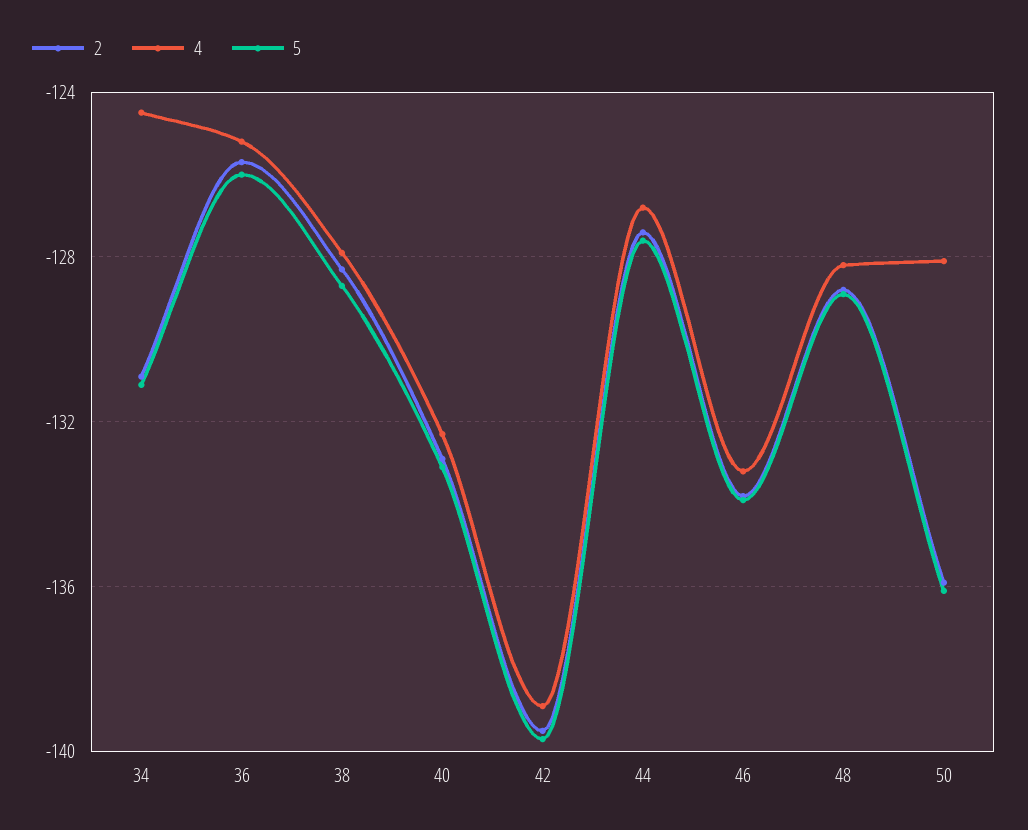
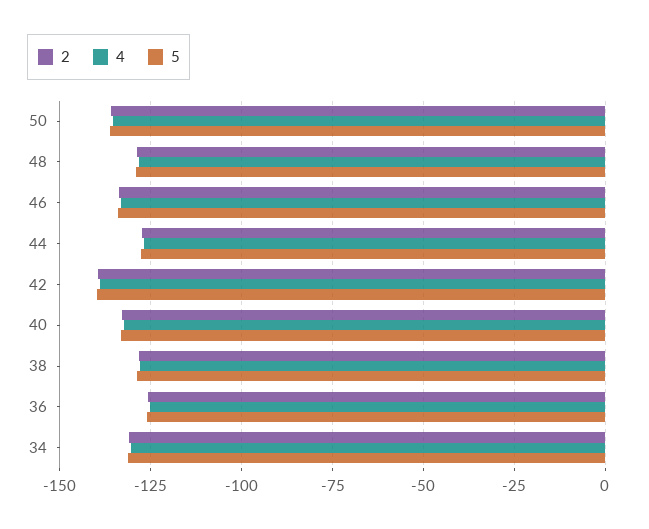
  {
    "2": {
      "34": -131,
      "36": -125.5,
      "38": -128.5,
      "40": -133,
      "42": -139.5,
      "44": -127.5,
      "46": -134,
      "48": -129,
      "50": -136
    },
    "4": {
-     "34": -124.5,
+     "34": -130,
      "36": -125,
      "38": -128,
      "40": -132.5,
      "42": -139,
      "44": -127,
      "46": -133,
      "48": -128,
-     "50": -128
+     "50": -135
    },
    "5": {
      "34": -131,
      "36": -126,
      "38": -128.5,
      "40": -133,
      "42": -139.5,
      "44": -127.5,
      "46": -134,
      "48": -129,
      "50": -136
    }
  }

